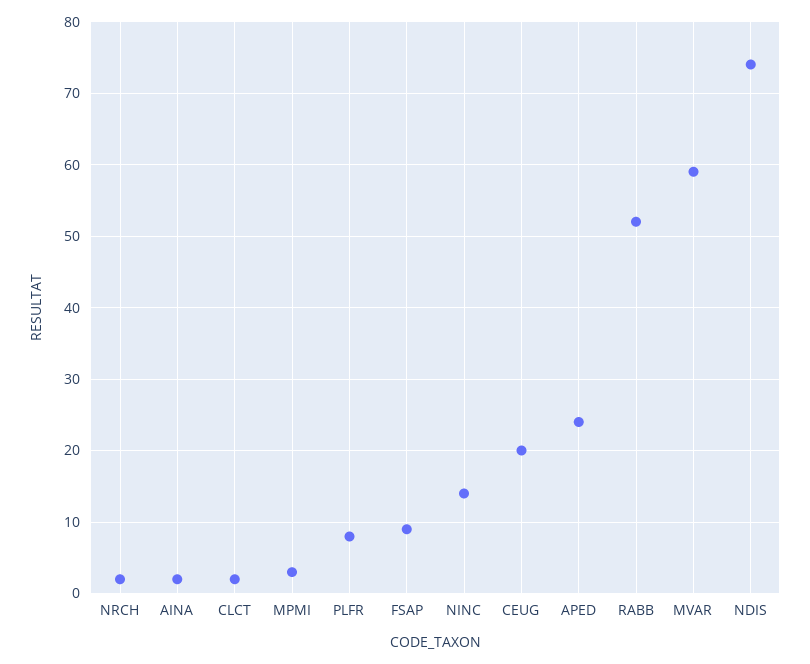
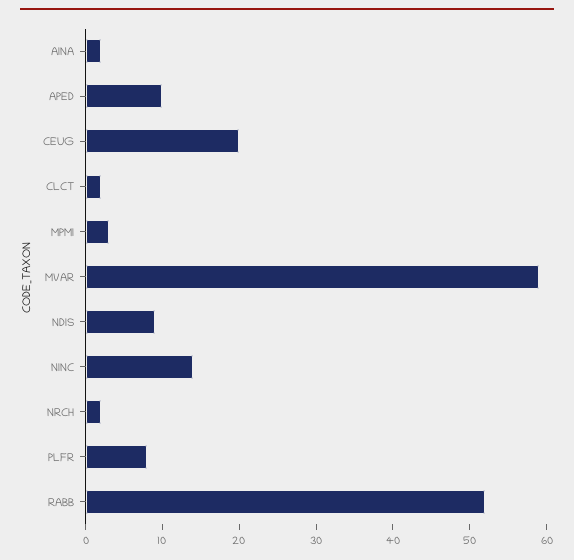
  {
    "NRCH": 2,
    "AINA": 2,
    "CLCT": 2,
    "MPMI": 3,
    "PLFR": 8,
-   "FSAP": 9,
    "NINC": 14,
    "CEUG": 20,
-   "APED": 24,
+   "APED": 10,
    "RABB": 52,
    "MVAR": 59,
-   "NDIS": 74
+   "NDIS": 10
  }

